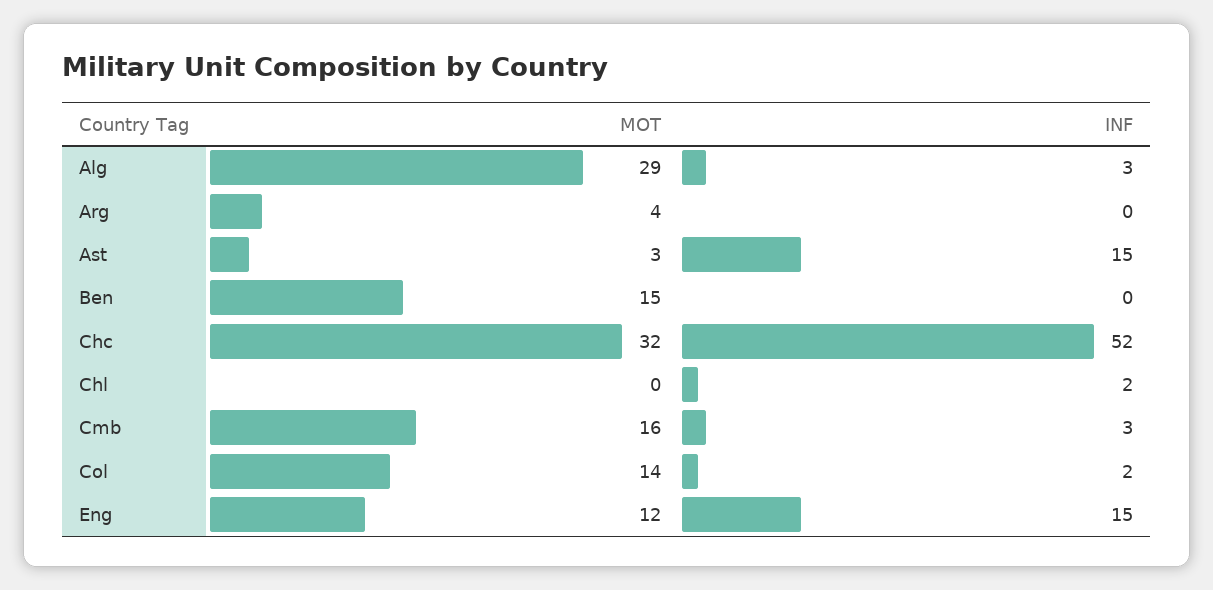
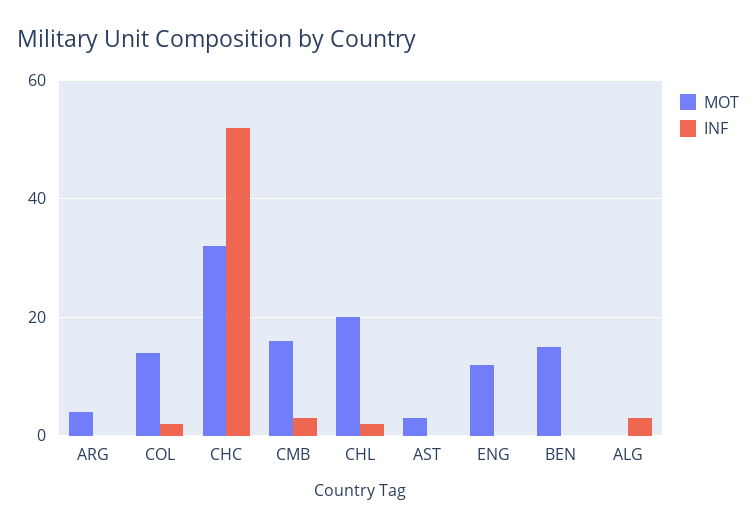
  {
    "MOT": {
-     "Alg": 29,
+     "Alg": 0,
      "Arg": 4,
      "Ast": 3,
      "Ben": 15,
      "Chc": 32,
-     "Chl": 0,
+     "Chl": 20,
      "Cmb": 16,
      "Col": 14,
      "Eng": 12
    },
    "INF": {
      "Alg": 3,
      "Arg": 0,
-     "Ast": 15,
+     "Ast": 0,
      "Ben": 0,
      "Chc": 52,
      "Chl": 2,
      "Cmb": 3,
      "Col": 2,
-     "Eng": 15
+     "Eng": 0
    }
  }

